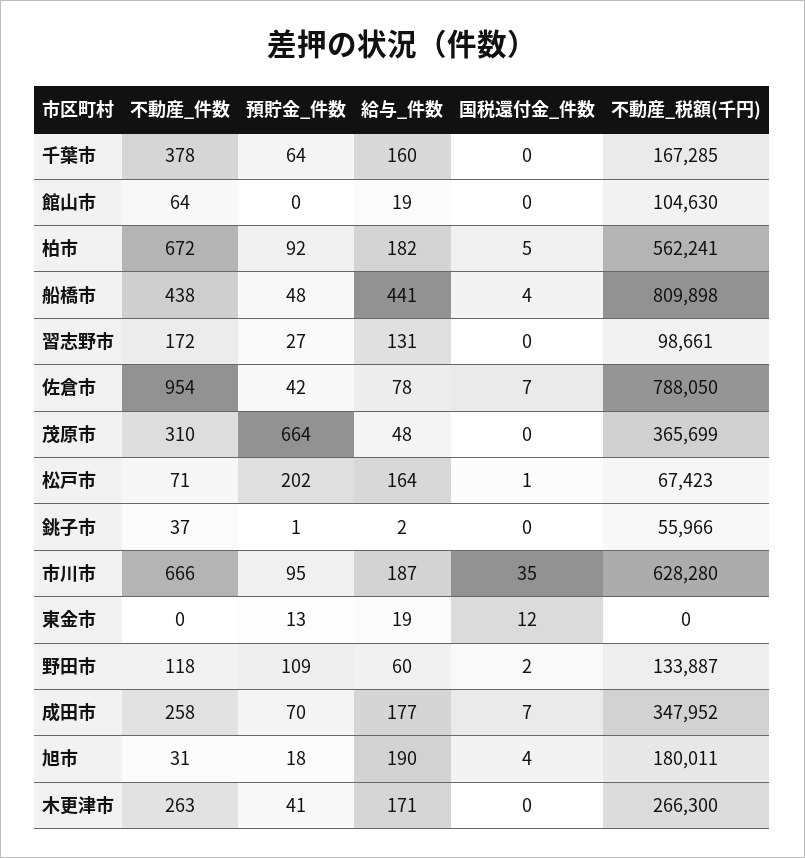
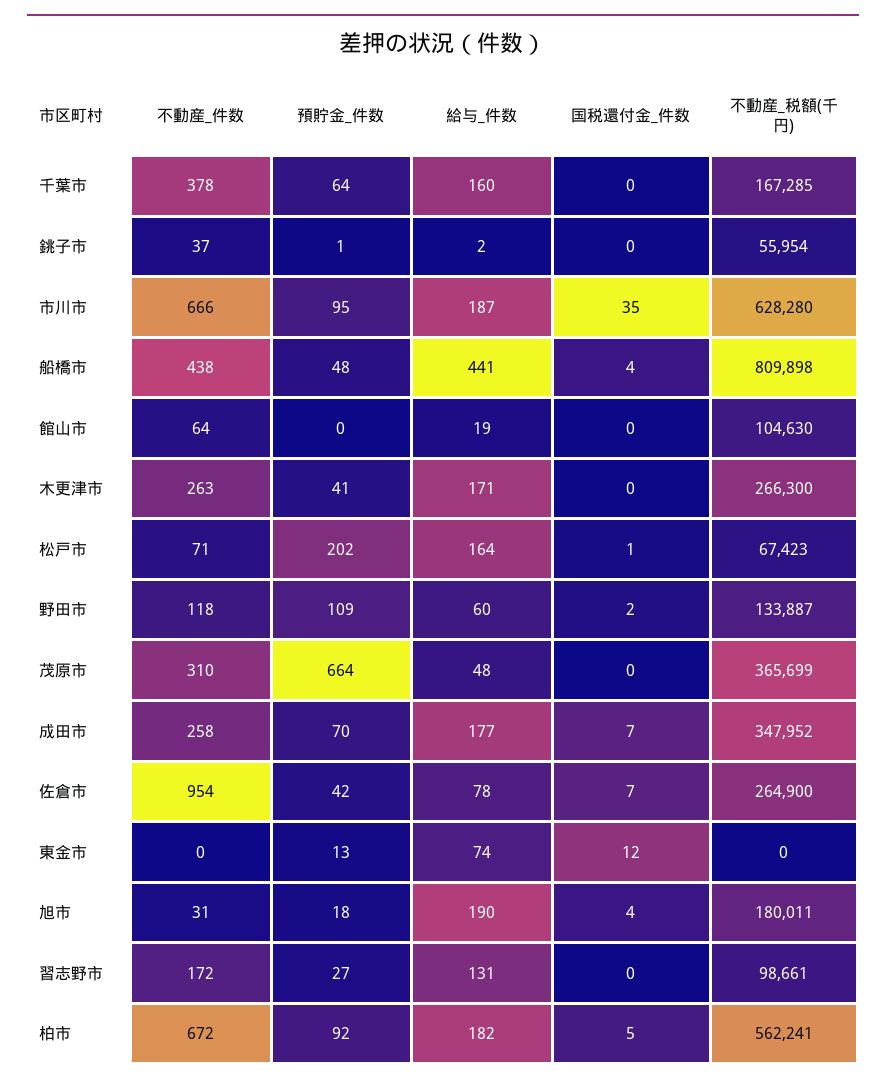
  {
    "不動産_件数": {
      "千葉市": 378,
      "館山市": 64,
      "柏市": 672,
      "船橋市": 438,
      "習志野市": 172,
      "佐倉市": 954,
      "茂原市": 310,
      "松戸市": 71,
      "銚子市": 37,
      "市川市": 666,
      "東金市": 0,
      "野田市": 118,
      "成田市": 258,
      "旭市": 31,
      "木更津市": 263
    },
    "預貯金_件数": {
      "千葉市": 64,
      "館山市": 0,
      "柏市": 92,
      "船橋市": 48,
      "習志野市": 27,
      "佐倉市": 42,
      "茂原市": 664,
      "松戸市": 202,
      "銚子市": 1,
      "市川市": 95,
      "東金市": 13,
      "野田市": 109,
      "成田市": 70,
      "旭市": 18,
      "木更津市": 41
    },
    "給与_件数": {
      "千葉市": 160,
      "館山市": 19,
      "柏市": 182,
      "船橋市": 441,
      "習志野市": 131,
      "佐倉市": 78,
      "茂原市": 48,
      "松戸市": 164,
      "銚子市": 2,
      "市川市": 187,
-     "東金市": 19,
+     "東金市": 74,
      "野田市": 60,
      "成田市": 177,
      "旭市": 190,
      "木更津市": 171
    },
    "国税還付金_件数": {
      "千葉市": 0,
      "館山市": 0,
      "柏市": 5,
      "船橋市": 4,
      "習志野市": 0,
      "佐倉市": 7,
      "茂原市": 0,
      "松戸市": 1,
      "銚子市": 0,
      "市川市": 35,
      "東金市": 12,
      "野田市": 2,
      "成田市": 7,
      "旭市": 4,
      "木更津市": 0
    },
    "不動産_税額(千円)": {
      "千葉市": 167285,
      "館山市": 104630,
      "柏市": 562241,
      "船橋市": 809898,
      "習志野市": 98661,
-     "佐倉市": 788050,
+     "佐倉市": 264900,
      "茂原市": 365699,
      "松戸市": 67423,
-     "銚子市": 55966,
+     "銚子市": 55954,
      "市川市": 628280,
      "東金市": 0,
      "野田市": 133887,
      "成田市": 347952,
      "旭市": 180011,
      "木更津市": 266300
    }
  }

